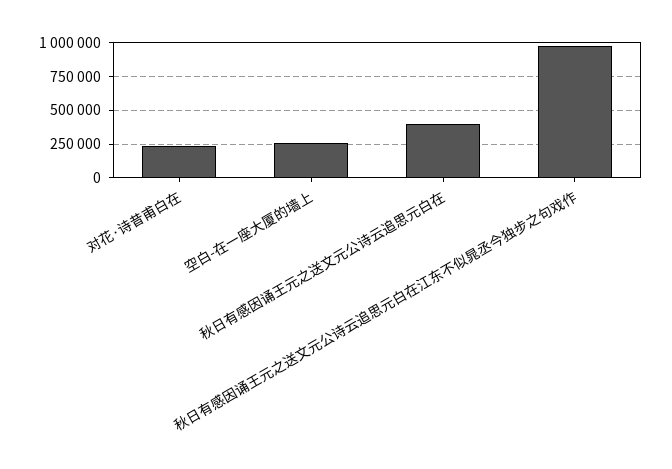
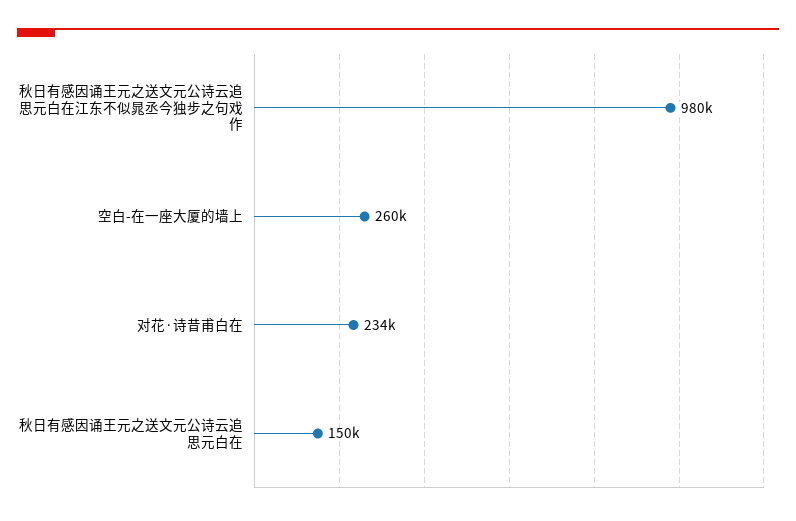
  {
    "对花·诗昔甫白在": 234000,
    "空白-在一座大厦的墙上": 260000,
-   "秋日有感因诵王元之送文元公诗云追思元白在": 400000,
+   "秋日有感因诵王元之送文元公诗云追思元白在": 150000,
    "秋日有感因诵王元之送文元公诗云追思元白在江东不似晁丞今独步之句戏作": 980000
  }

